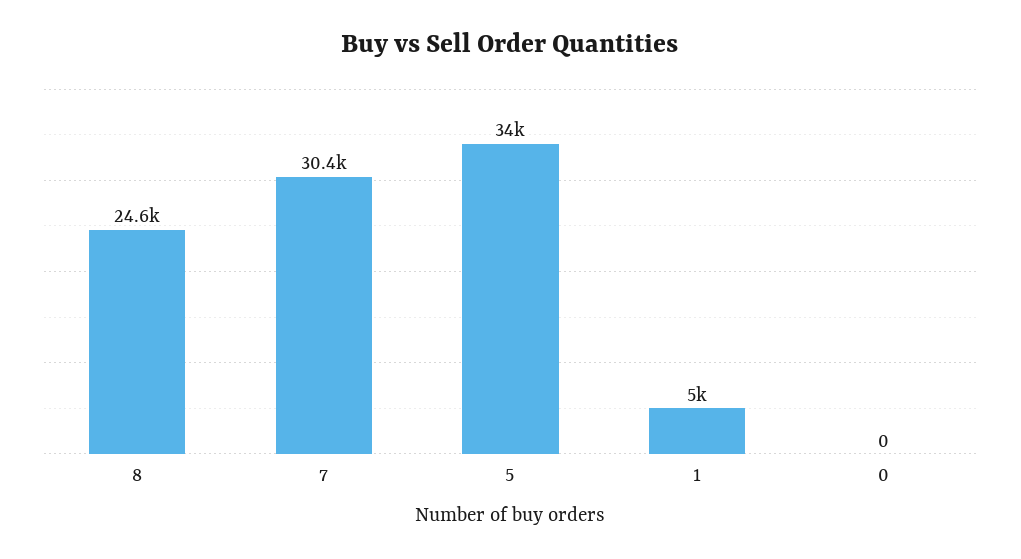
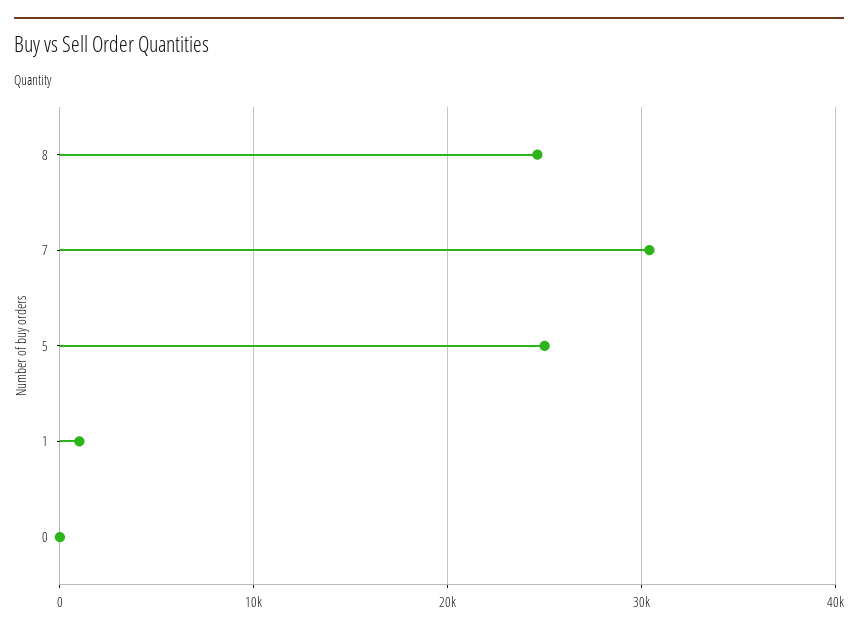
  {
    "8": 24600,
    "7": 30400,
-   "5": 34000,
+   "5": 25000,
-   "1": 5000,
+   "1": 1000,
    "0": 0
  }

